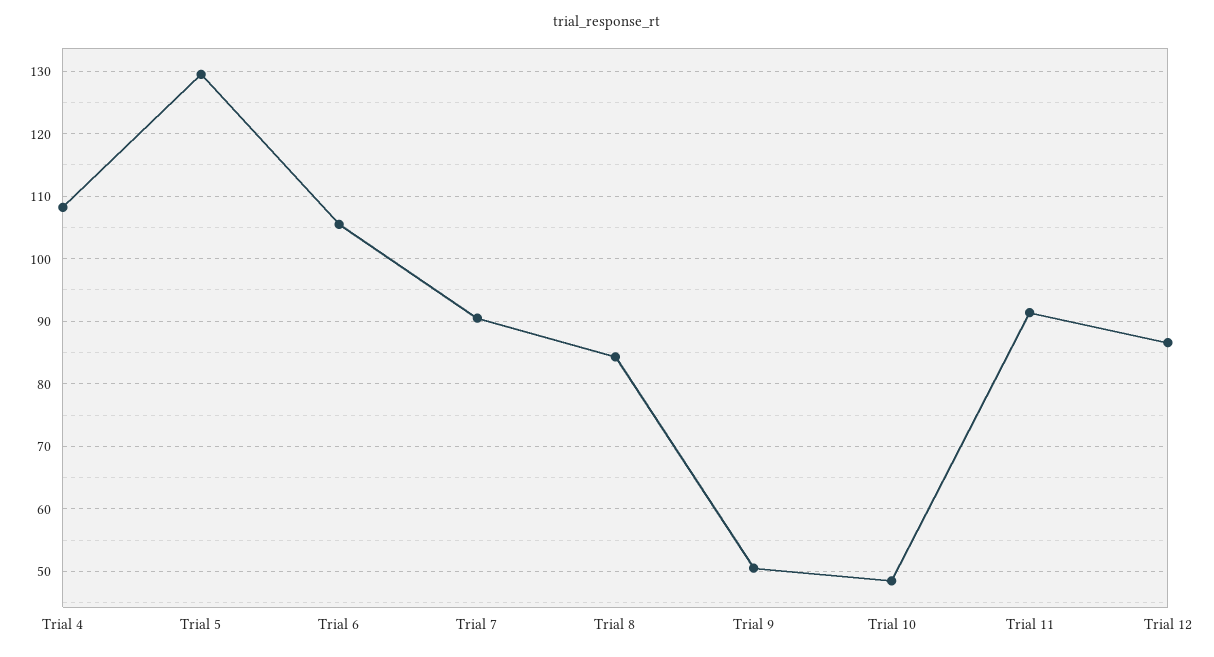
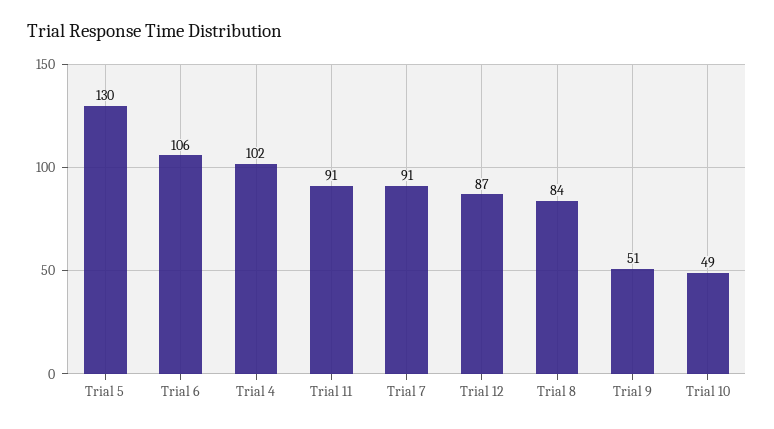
  {
-   "Trial 4": 108,
+   "Trial 4": 102,
    "Trial 5": 130,
    "Trial 6": 106,
    "Trial 7": 91,
    "Trial 8": 84,
    "Trial 9": 51,
    "Trial 10": 49,
    "Trial 11": 91,
    "Trial 12": 87
  }

